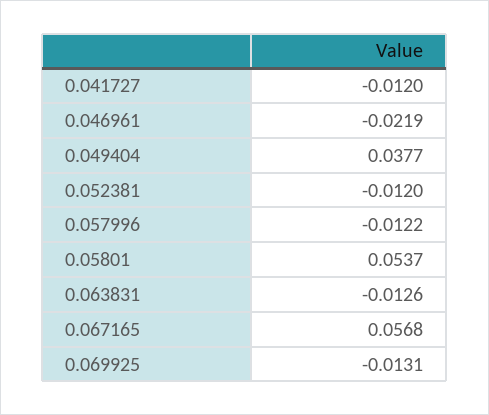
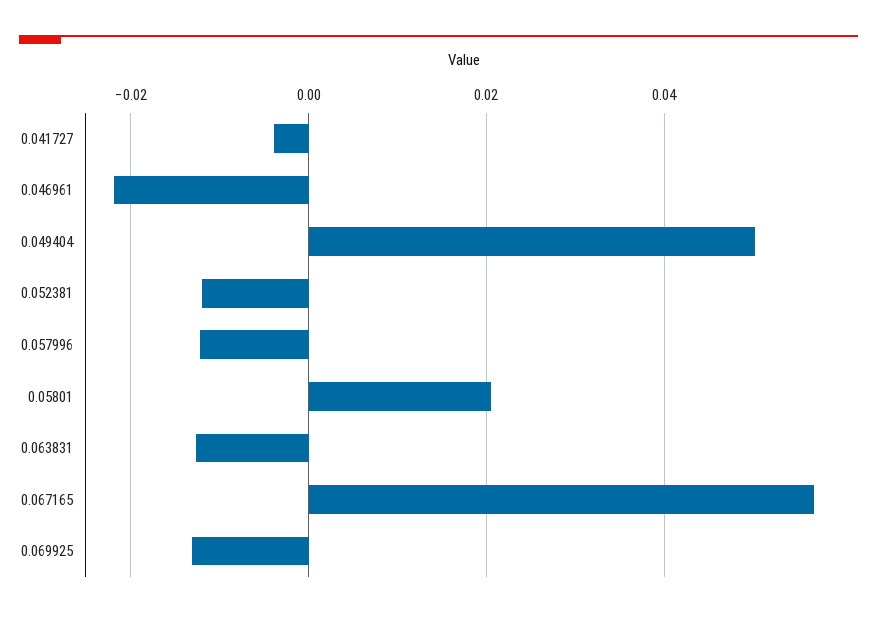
  {
-   "0.041727": -0.012,
+   "0.041727": -0.004,
    "0.046961": -0.0219,
-   "0.049404": 0.0377,
+   "0.049404": 0.05,
    "0.052381": -0.012,
    "0.057996": -0.0122,
-   "0.05801": 0.0537,
+   "0.05801": 0.02,
    "0.063831": -0.0126,
    "0.067165": 0.0568,
    "0.069925": -0.0131
  }

